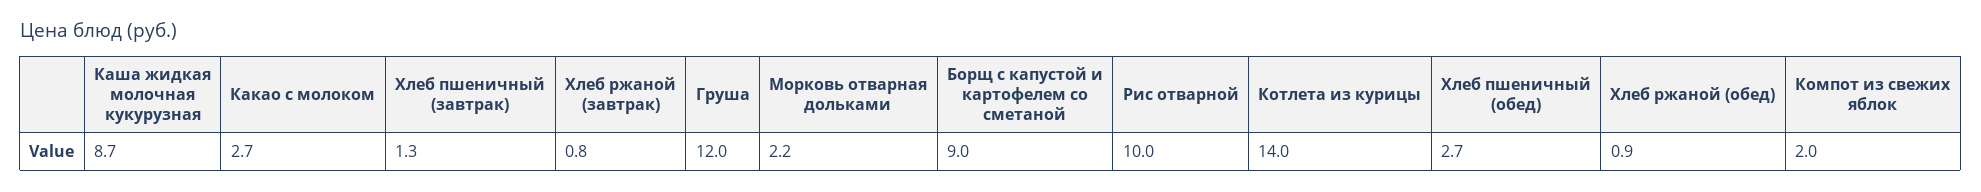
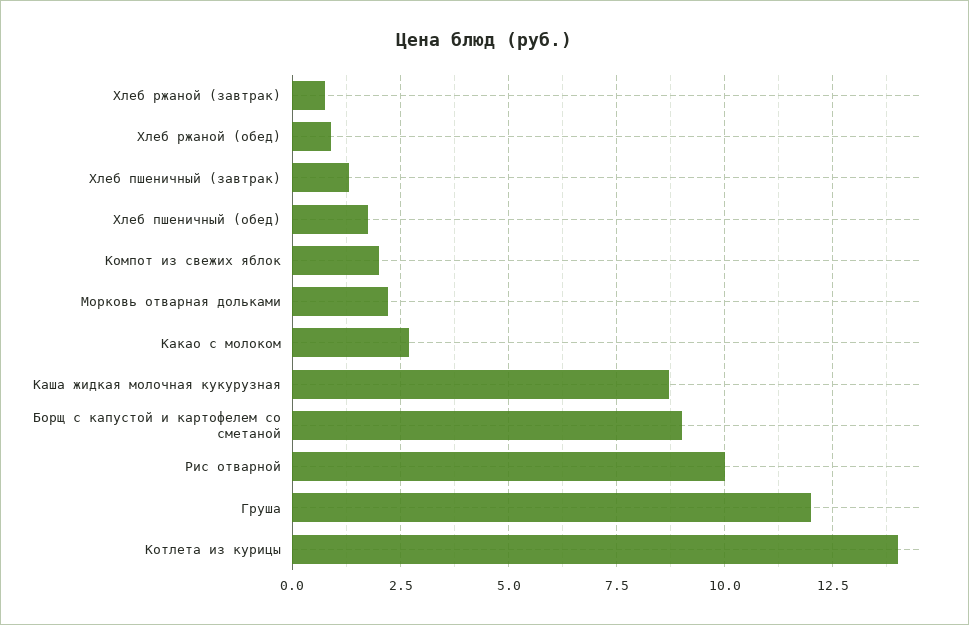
  {
    "Каша жидкая молочная кукурузная": 8.7,
    "Какао с молоком": 2.7,
    "Хлеб пшеничный (завтрак)": 1.3,
    "Хлеб ржаной (завтрак)": 0.8,
    "Груша": 12,
    "Морковь отварная дольками": 2.2,
    "Борщ с капустой и картофелем со сметаной": 9,
    "Рис отварной": 10,
    "Котлета из курицы": 14,
-   "Хлеб пшеничный (обед)": 2.7,
+   "Хлеб пшеничный (обед)": 1.75,
    "Хлеб ржаной (обед)": 0.9,
    "Компот из свежих яблок": 2
  }

